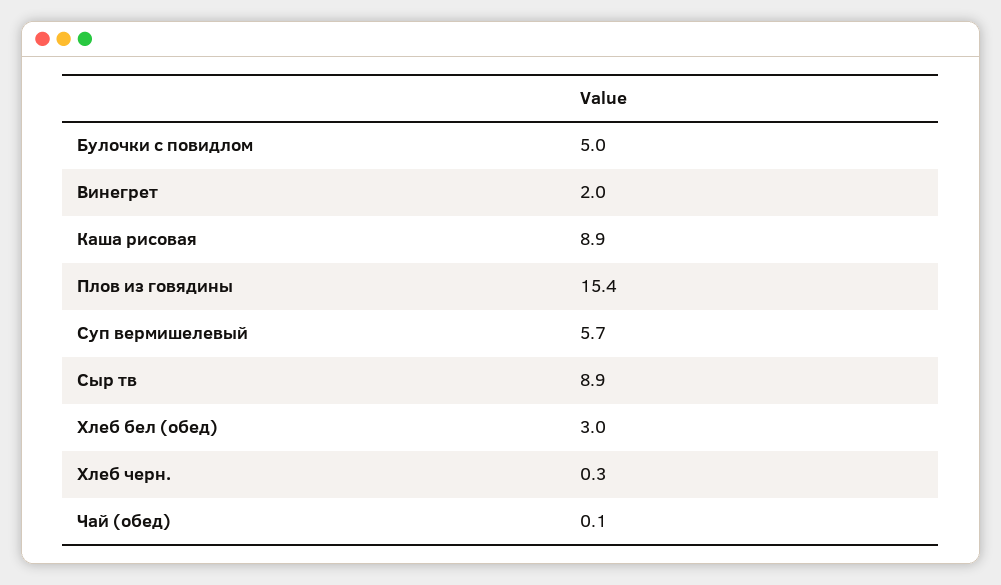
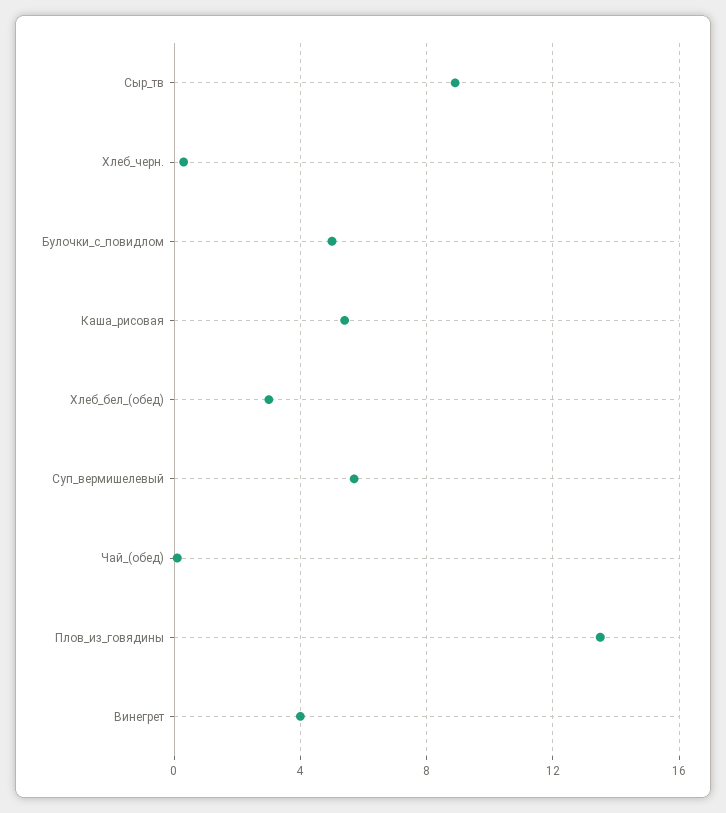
  {
    "Булочки с повидлом": 5,
-   "Винегрет": 2,
+   "Винегрет": 4,
-   "Каша рисовая": 8.9,
+   "Каша рисовая": 5.5,
-   "Плов из говядины": 15.4,
+   "Плов из говядины": 13.5,
    "Суп вермишелевый": 5.7,
    "Сыр тв": 8.9,
    "Хлеб бел (обед)": 3,
    "Хлеб черн.": 0.3,
    "Чай (обед)": 0.1
  }

